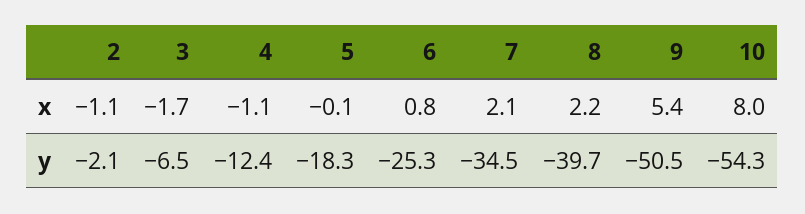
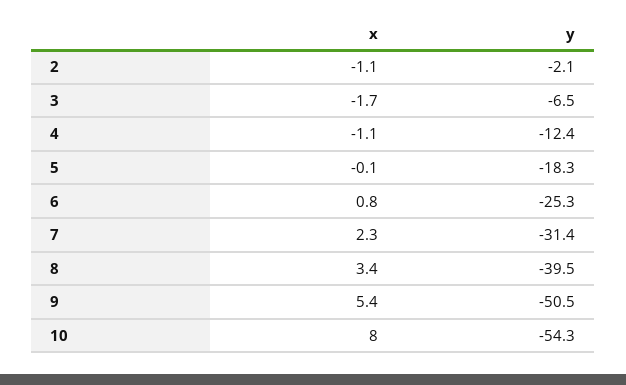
  {
    "2": {
      "x": -1.1,
      "y": -2.1
    },
    "3": {
      "x": -1.7,
      "y": -6.5
    },
    "4": {
      "x": -1.1,
      "y": -12.4
    },
    "5": {
      "x": -0.1,
      "y": -18.3
    },
    "6": {
      "x": 0.8,
      "y": -25.3
    },
    "7": {
-     "x": 2.1,
+     "x": 2.3,
-     "y": -34.5
+     "y": -31.4
    },
    "8": {
-     "x": 2.2,
+     "x": 3.4,
-     "y": -39.7
+     "y": -39.5
    },
    "9": {
      "x": 5.4,
      "y": -50.5
    },
    "10": {
      "x": 8,
      "y": -54.3
    }
  }

